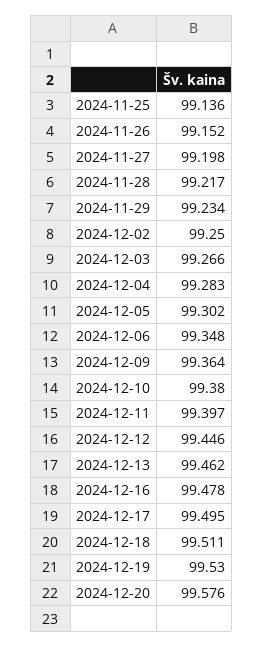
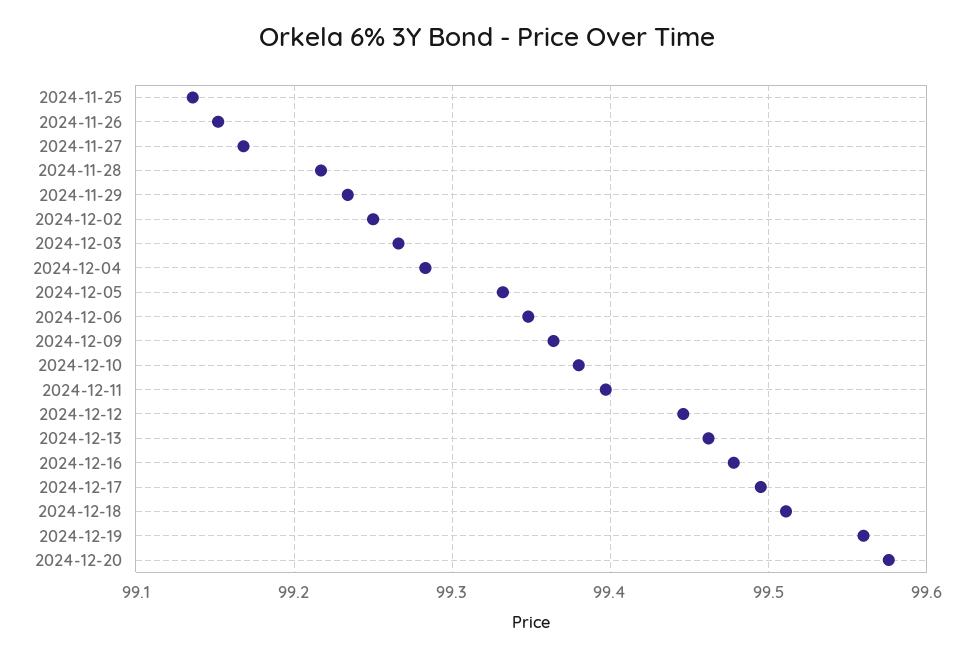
  {
    "2024-11-25": 99.136,
    "2024-11-26": 99.152,
-   "2024-11-27": 99.198,
+   "2024-11-27": 99.17,
    "2024-11-28": 99.217,
    "2024-11-29": 99.234,
    "2024-12-02": 99.25,
    "2024-12-03": 99.266,
    "2024-12-04": 99.283,
-   "2024-12-05": 99.302,
+   "2024-12-05": 99.33,
    "2024-12-06": 99.348,
    "2024-12-09": 99.364,
    "2024-12-10": 99.38,
    "2024-12-11": 99.397,
    "2024-12-12": 99.446,
    "2024-12-13": 99.462,
    "2024-12-16": 99.478,
    "2024-12-17": 99.495,
    "2024-12-18": 99.511,
-   "2024-12-19": 99.53,
+   "2024-12-19": 99.56,
    "2024-12-20": 99.576
  }

